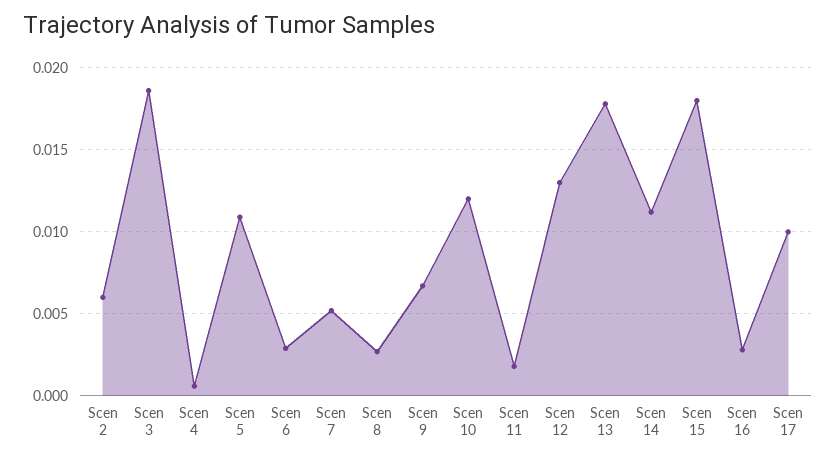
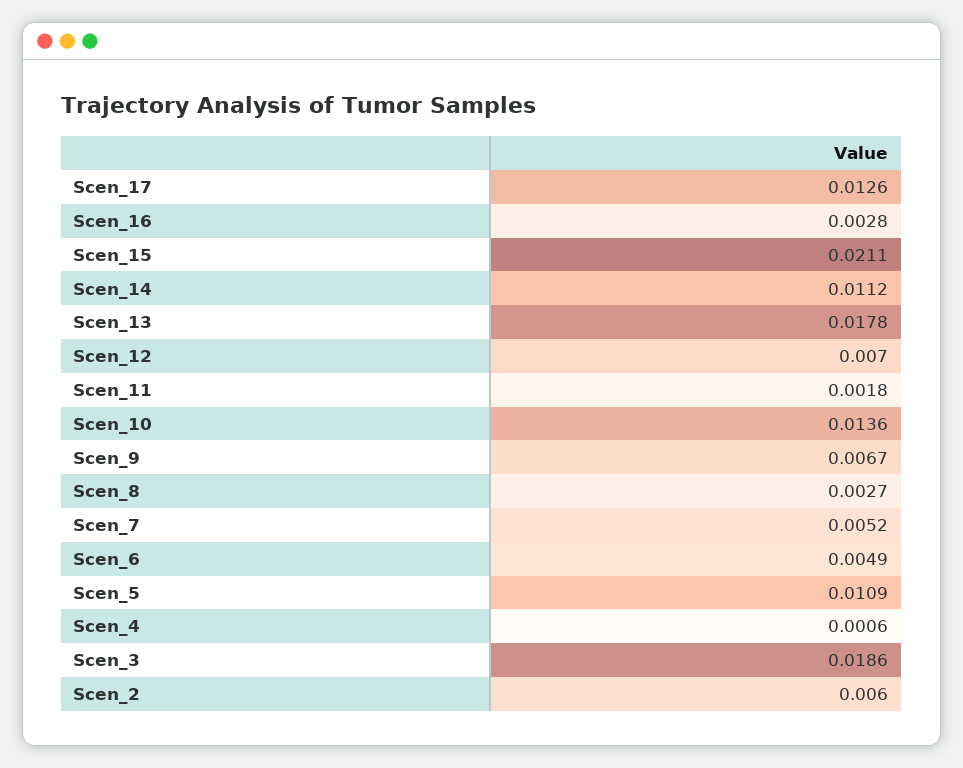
  {
    "Scen 2": 0.006,
    "Scen 3": 0.0186,
    "Scen 4": 0.0006,
    "Scen 5": 0.0109,
-   "Scen 6": 0.003,
+   "Scen 6": 0.0049,
    "Scen 7": 0.0052,
    "Scen 8": 0.0027,
    "Scen 9": 0.0067,
-   "Scen 10": 0.012,
+   "Scen 10": 0.0136,
    "Scen 11": 0.0018,
-   "Scen 12": 0.013,
+   "Scen 12": 0.007,
    "Scen 13": 0.0178,
    "Scen 14": 0.0112,
-   "Scen 15": 0.018,
+   "Scen 15": 0.0211,
    "Scen 16": 0.0028,
-   "Scen 17": 0.01
+   "Scen 17": 0.0126
  }

